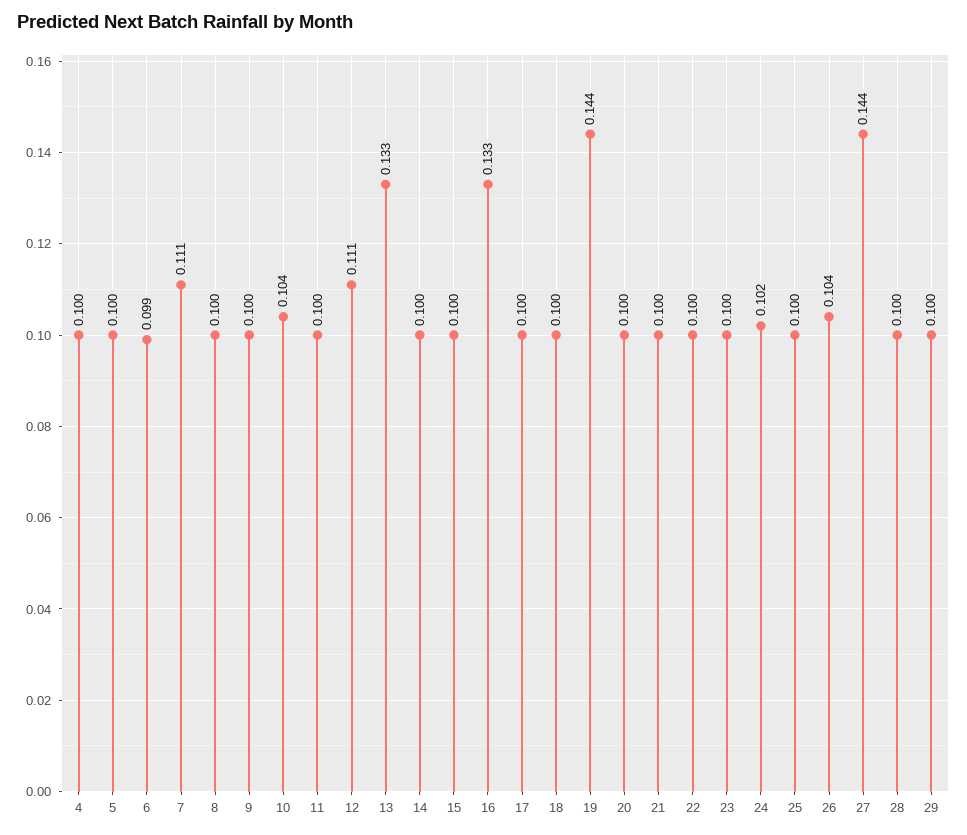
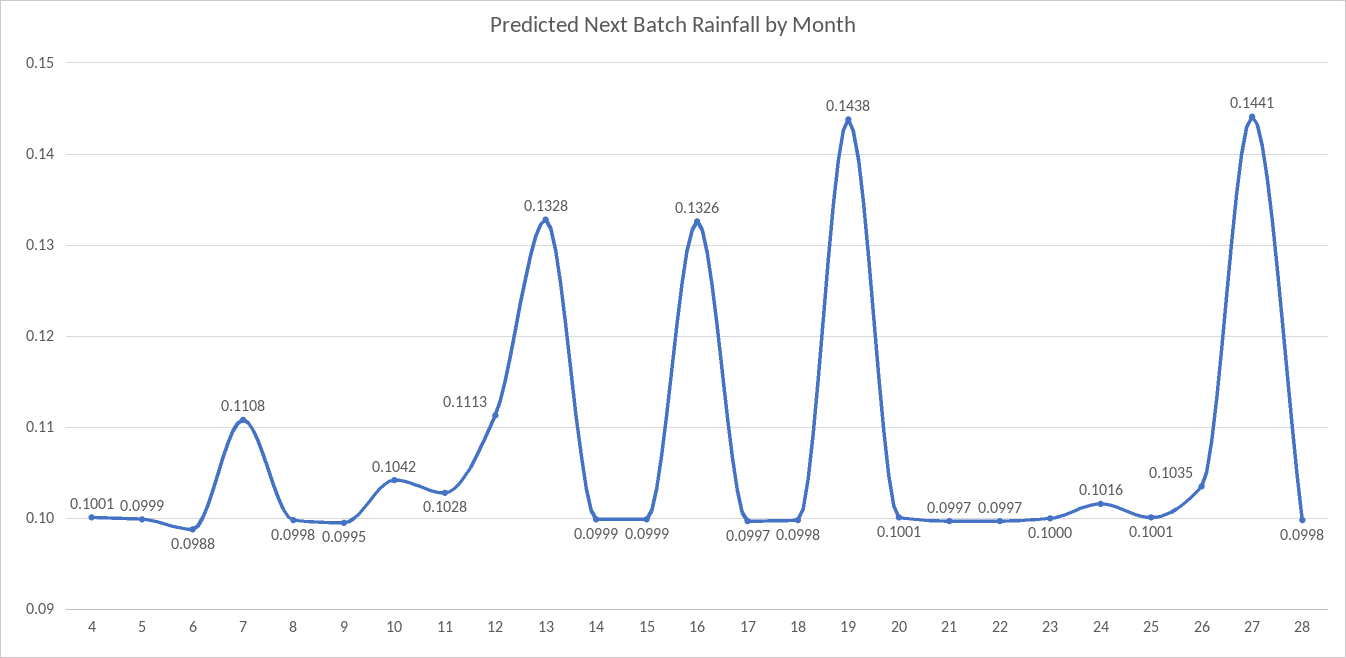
  {
    "4": 0.1001,
    "5": 0.0999,
    "6": 0.0988,
    "7": 0.1108,
    "8": 0.0998,
    "9": 0.0995,
    "10": 0.1042,
-   "11": 0.1,
+   "11": 0.1028,
    "12": 0.1113,
    "13": 0.1328,
    "14": 0.0999,
    "15": 0.0999,
    "16": 0.1326,
    "17": 0.0997,
    "18": 0.0998,
    "19": 0.1438,
    "20": 0.1001,
    "21": 0.0997,
    "22": 0.0997,
    "23": 0.1,
    "24": 0.1016,
    "25": 0.1001,
    "26": 0.1035,
    "27": 0.1441,
-   "28": 0.0998,
+   "28": 0.0998
-   "29": 0.1
  }

